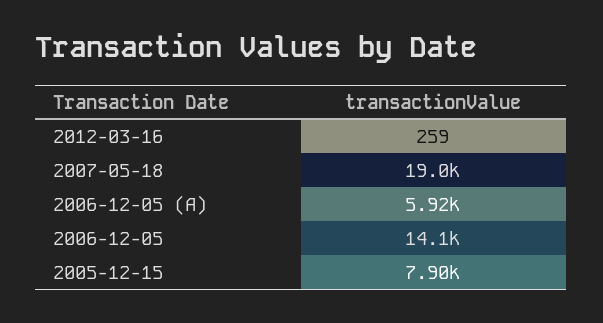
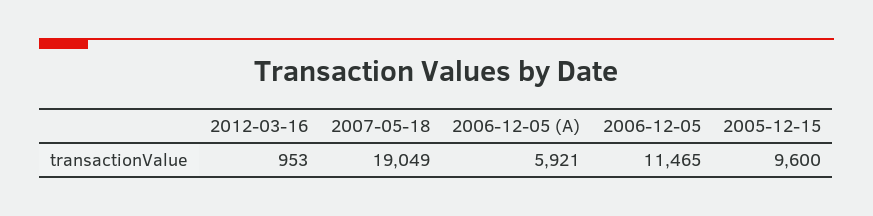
  {
-   "2012-03-16": 259,
+   "2012-03-16": 953,
    "2007-05-18": 19049,
    "2006-12-05 (A)": 5921,
-   "2006-12-05": 14100,
+   "2006-12-05": 11465,
-   "2005-12-15": 7900
+   "2005-12-15": 9600
  }

